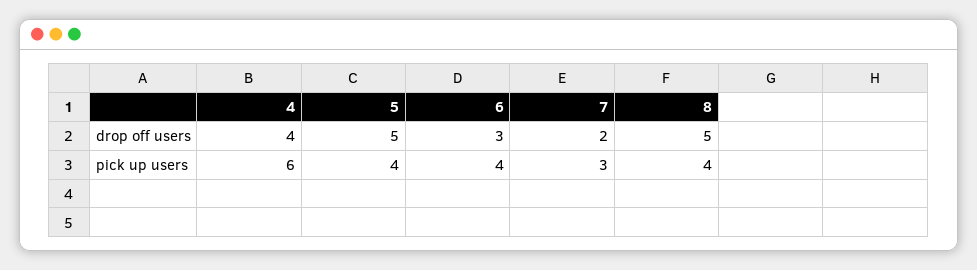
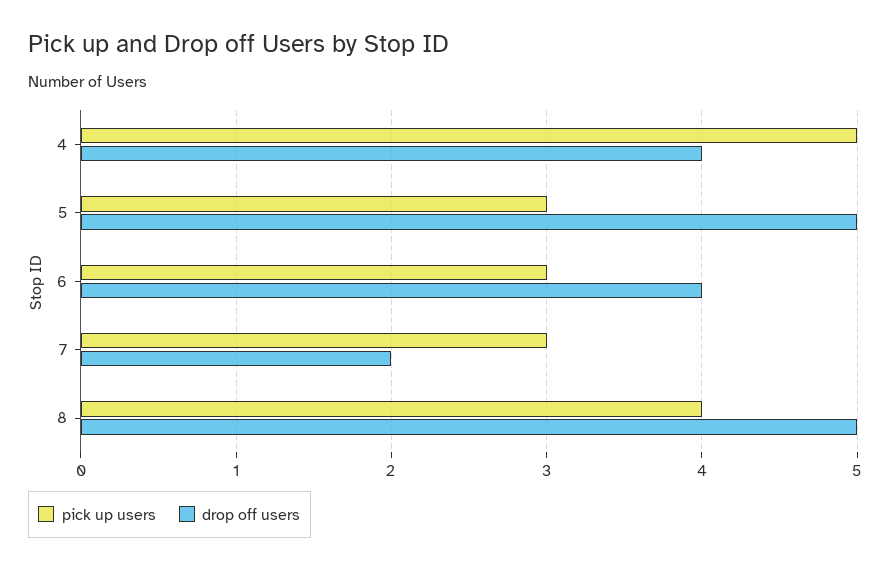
  {
    "drop off users": {
      "4": 4,
      "5": 5,
-     "6": 3,
+     "6": 4,
      "7": 2,
      "8": 5
    },
    "pick up users": {
-     "4": 6,
+     "4": 5,
-     "5": 4,
+     "5": 3,
-     "6": 4,
+     "6": 3,
      "7": 3,
      "8": 4
    }
  }

